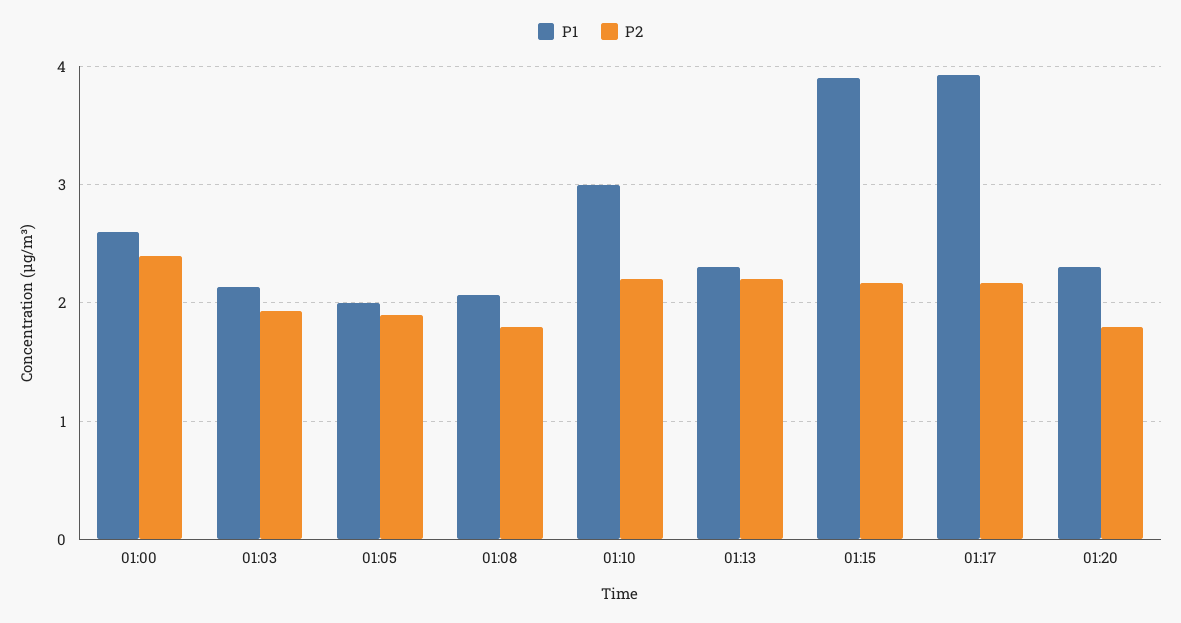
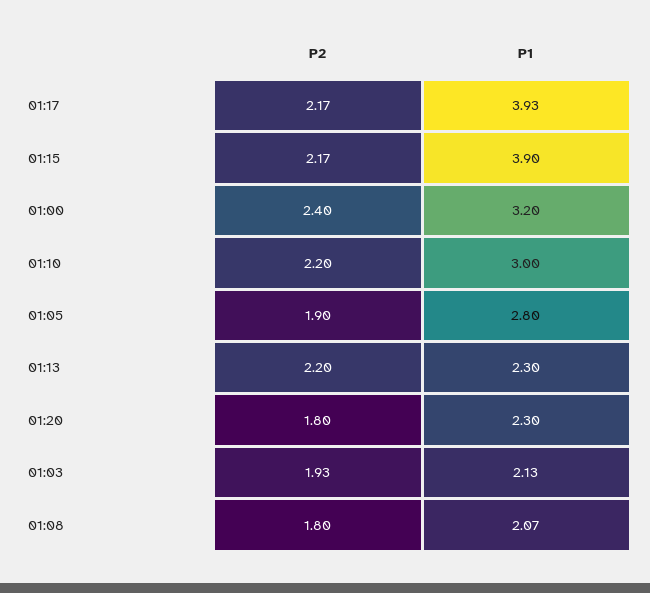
  {
    "P1": {
-     "01:00": 2.6,
+     "01:00": 3.2,
      "01:03": 2.13,
-     "01:05": 2,
+     "01:05": 2.8,
      "01:08": 2.07,
      "01:10": 3,
      "01:13": 2.3,
      "01:15": 3.9,
      "01:17": 3.93,
      "01:20": 2.3
    },
    "P2": {
      "01:00": 2.4,
      "01:03": 1.93,
      "01:05": 1.9,
      "01:08": 1.8,
      "01:10": 2.2,
      "01:13": 2.2,
      "01:15": 2.17,
      "01:17": 2.17,
      "01:20": 1.8
    }
  }

